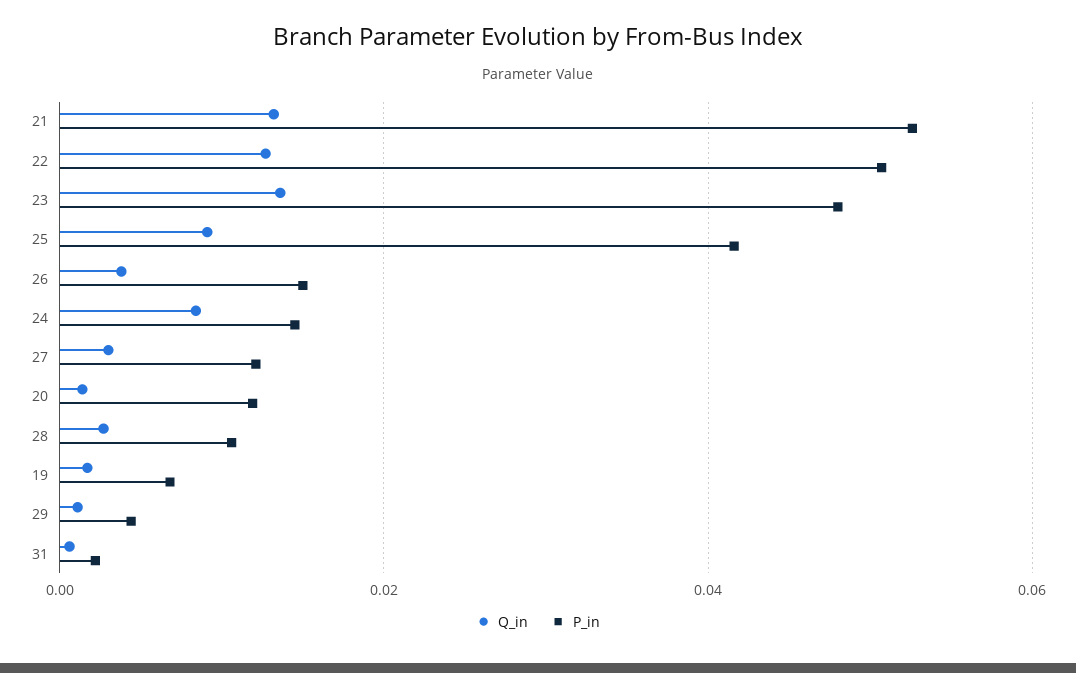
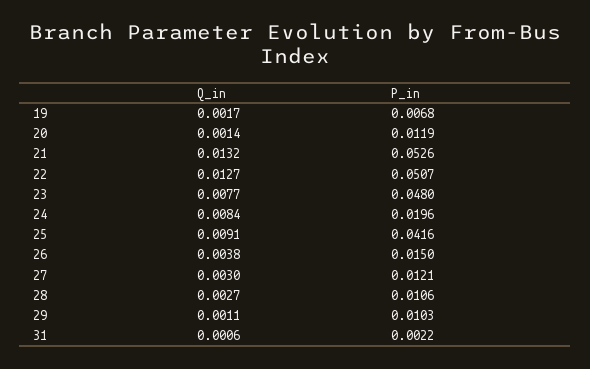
  {
    "Q_in": {
      "21": 0.0132,
      "22": 0.0127,
-     "23": 0.014,
+     "23": 0.0077,
      "25": 0.0091,
      "26": 0.0038,
      "24": 0.0084,
      "27": 0.003,
      "20": 0.0014,
      "28": 0.0027,
      "19": 0.0017,
      "29": 0.0011,
      "31": 0.0006
    },
    "P_in": {
      "21": 0.0526,
      "22": 0.0507,
      "23": 0.048,
      "25": 0.0416,
      "26": 0.015,
-     "24": 0.014,
+     "24": 0.0196,
      "27": 0.0121,
      "20": 0.0119,
      "28": 0.0106,
      "19": 0.0068,
-     "29": 0.004,
+     "29": 0.0103,
      "31": 0.0022
    }
  }

